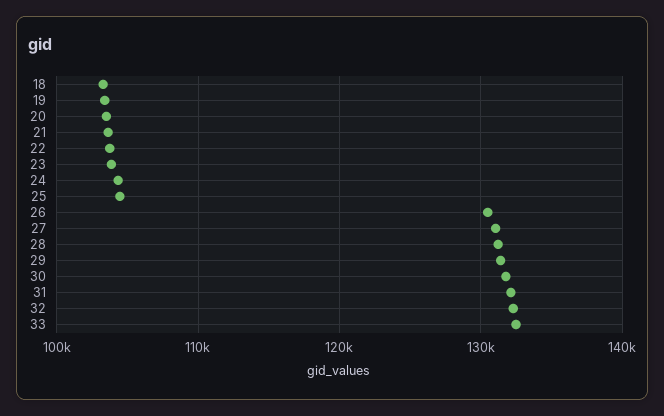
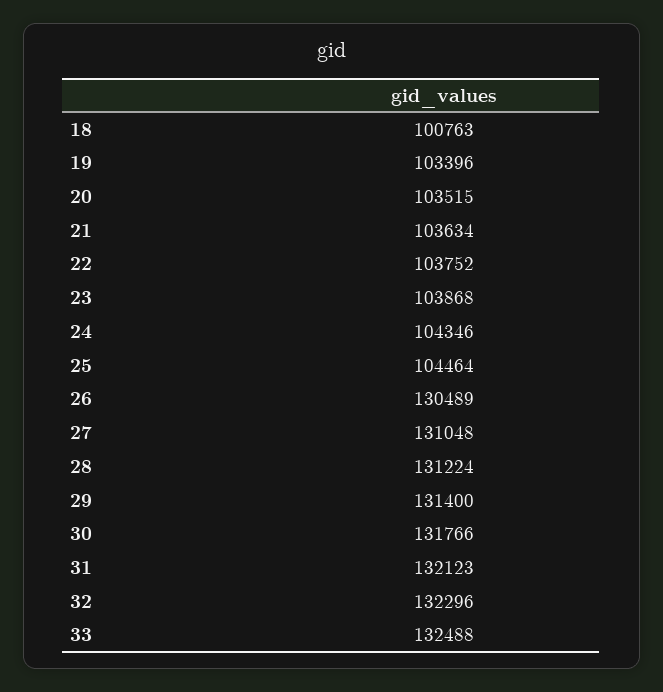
  {
-   "18": 103000,
+   "18": 100763,
    "19": 103396,
    "20": 103515,
    "21": 103634,
    "22": 103752,
    "23": 103868,
    "24": 104346,
    "25": 104464,
    "26": 130489,
    "27": 131048,
    "28": 131224,
    "29": 131400,
    "30": 131766,
    "31": 132123,
    "32": 132296,
    "33": 132488
  }

